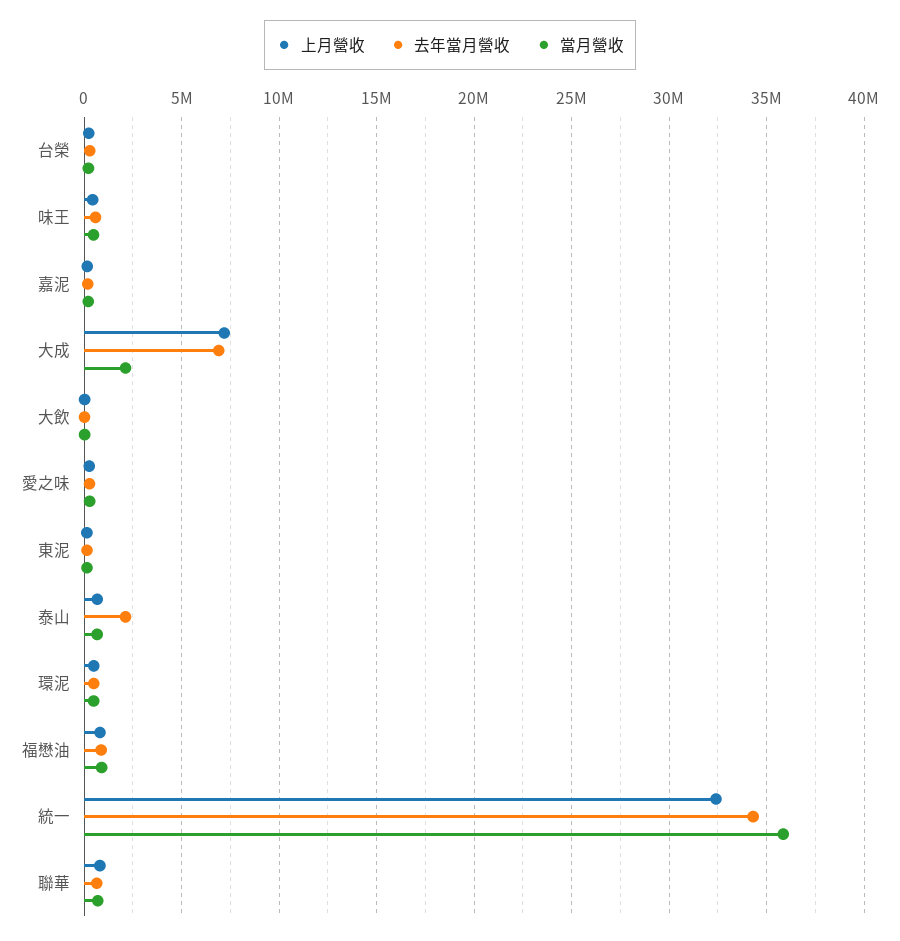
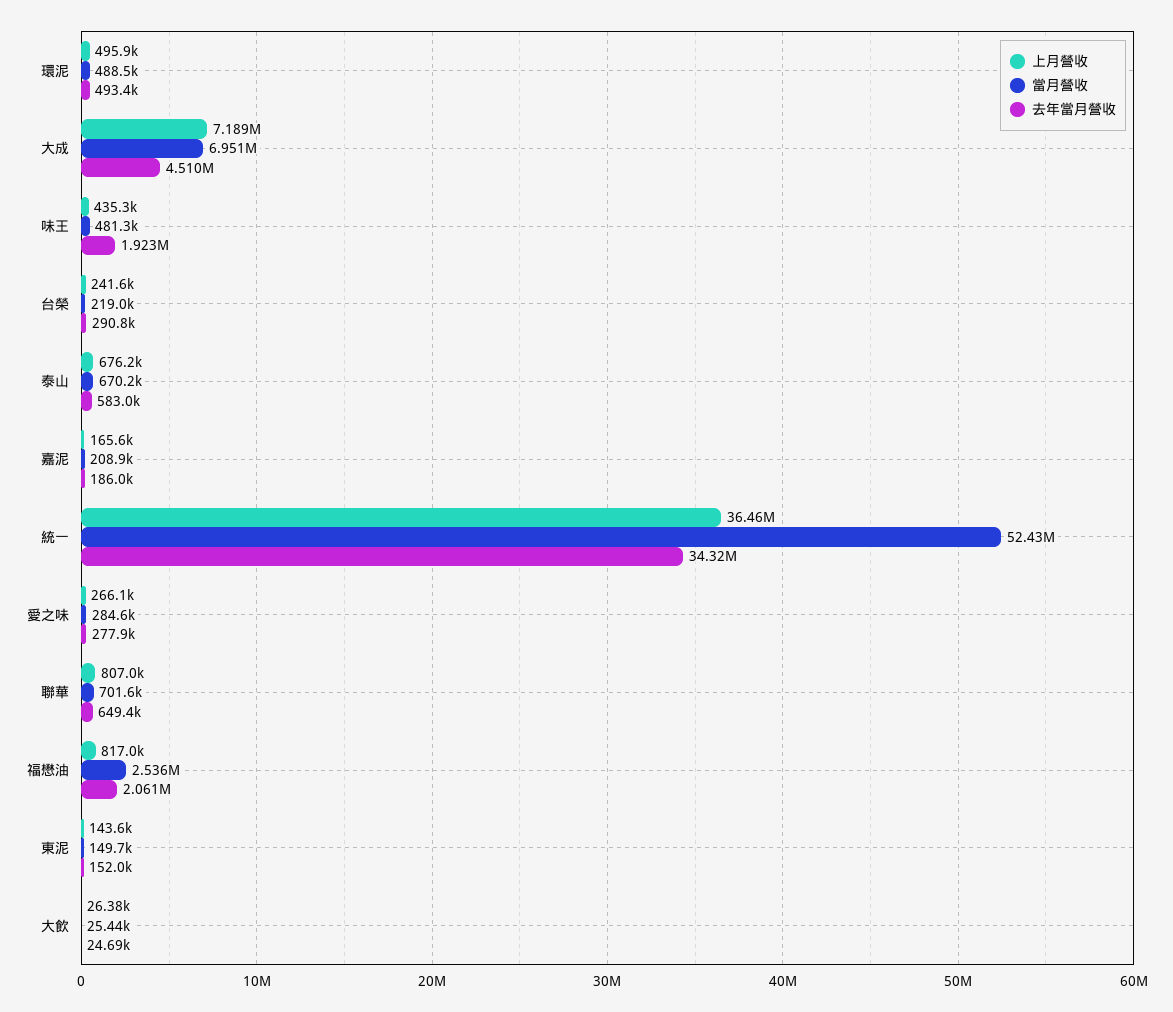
  {
    "上月營收": {
      "台榮": 241600,
      "味王": 435300,
      "嘉泥": 165600,
      "大成": 7189000,
      "大飲": 26380,
      "愛之味": 266100,
      "東泥": 143600,
      "泰山": 676200,
      "環泥": 495900,
      "福懋油": 817000,
-     "統一": 32500000,
+     "統一": 36460000,
      "聯華": 807000
    },
    "去年當月營收": {
      "台榮": 290800,
-     "味王": 500000,
+     "味王": 1923000,
      "嘉泥": 186000,
-     "大成": 7000000,
+     "大成": 4510000,
      "大飲": 24690,
      "愛之味": 277900,
      "東泥": 152000,
-     "泰山": 2000000,
+     "泰山": 583000,
      "環泥": 493400,
-     "福懋油": 1000000,
+     "福懋油": 2061000,
      "統一": 34320000,
      "聯華": 649400
    },
    "當月營收": {
      "台榮": 219000,
      "味王": 481300,
      "嘉泥": 208900,
-     "大成": 2000000,
+     "大成": 6951000,
      "大飲": 25440,
      "愛之味": 284600,
      "東泥": 149700,
      "泰山": 670200,
      "環泥": 488500,
-     "福懋油": 1000000,
+     "福懋油": 2536000,
-     "統一": 36000000,
+     "統一": 52430000,
      "聯華": 701600
    }
  }

